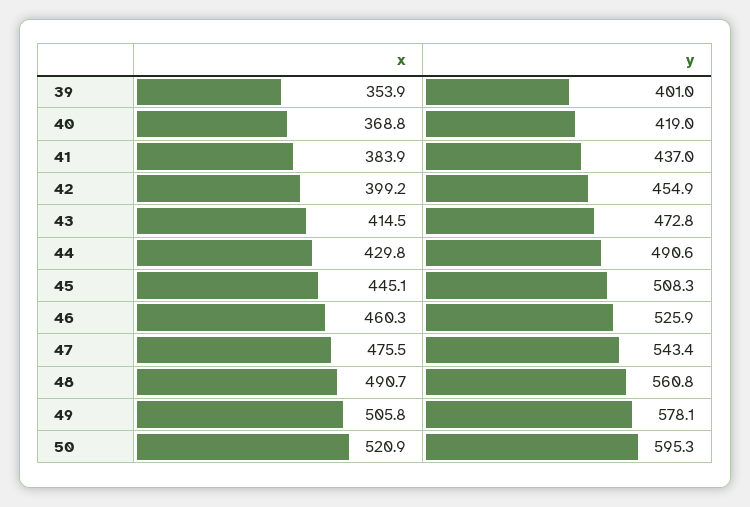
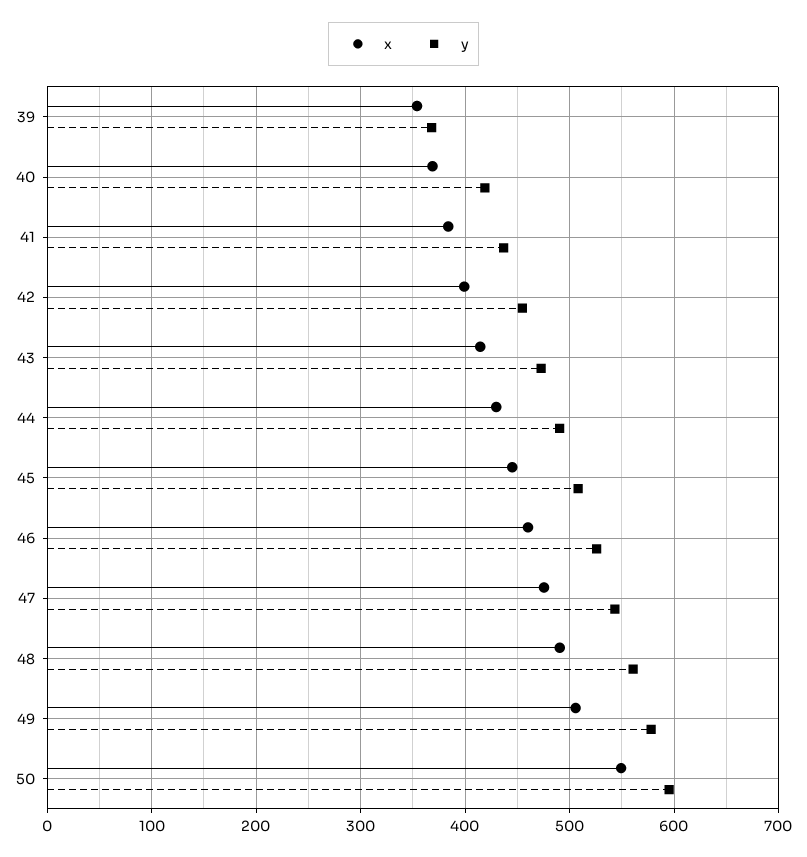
  {
    "x": {
      "39": 353.9,
      "40": 368.8,
      "41": 383.9,
      "42": 399.2,
      "43": 414.5,
      "44": 429.8,
      "45": 445.1,
      "46": 460.3,
      "47": 475.5,
      "48": 490.7,
      "49": 505.8,
-     "50": 520.9
+     "50": 550
    },
    "y": {
-     "39": 401,
+     "39": 370,
      "40": 419,
      "41": 437,
      "42": 454.9,
      "43": 472.8,
      "44": 490.6,
      "45": 508.3,
      "46": 525.9,
      "47": 543.4,
      "48": 560.8,
      "49": 578.1,
      "50": 595.3
    }
  }

